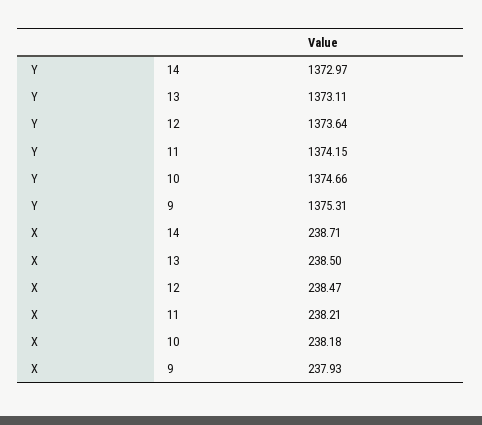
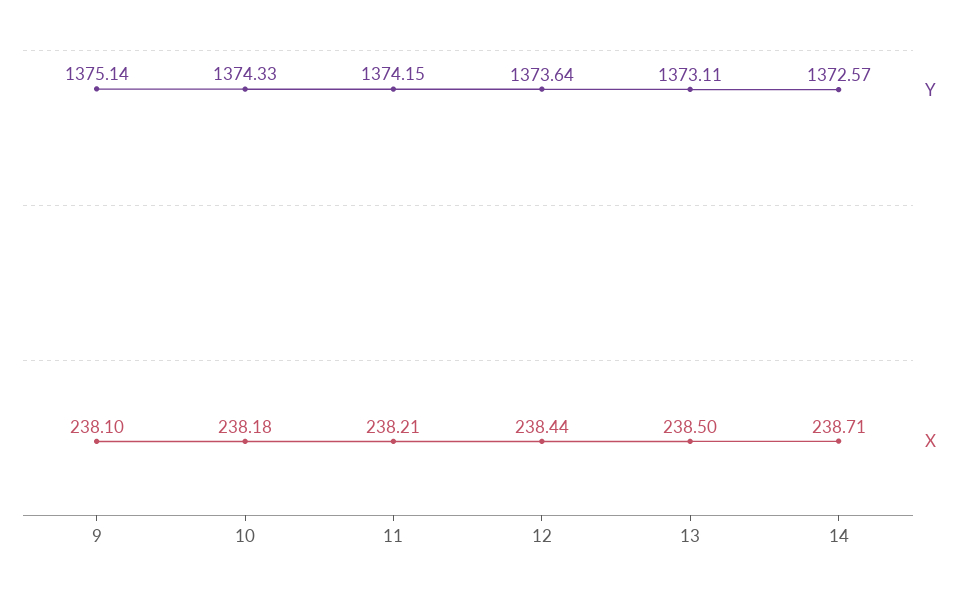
  {
    "Y": {
-     "14": 1372.97,
+     "14": 1372.57,
      "13": 1373.11,
      "12": 1373.64,
      "11": 1374.15,
-     "10": 1374.66,
+     "10": 1374.33,
-     "9": 1375.31
+     "9": 1375.14
    },
    "X": {
      "14": 238.71,
      "13": 238.5,
-     "12": 238.47,
+     "12": 238.44,
      "11": 238.21,
      "10": 238.18,
-     "9": 237.93
+     "9": 238.1
    }
  }

